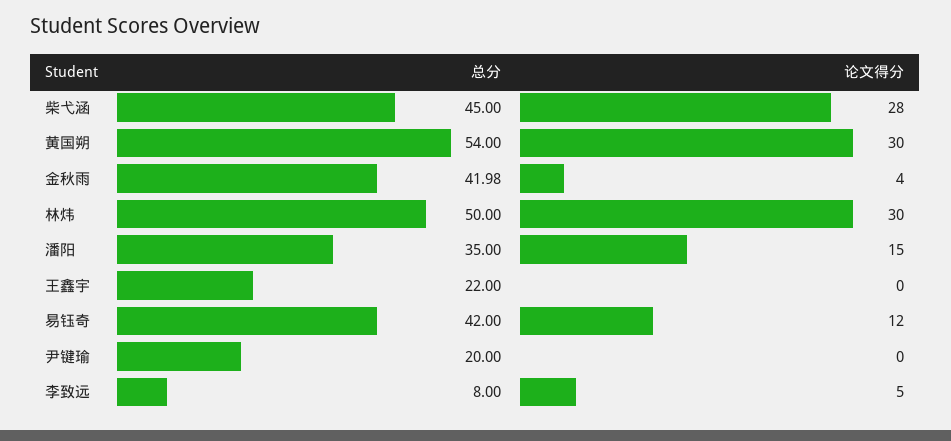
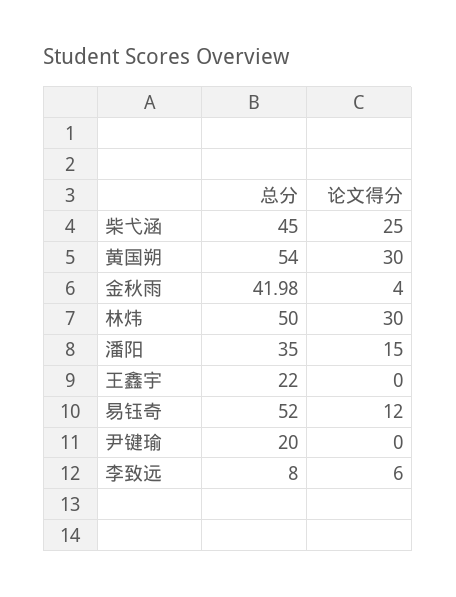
  {
    "总分": {
      "柴弋涵": 45,
      "黄国朔": 54,
      "金秋雨": 41.98,
      "林炜": 50,
      "潘阳": 35,
      "王鑫宇": 22,
-     "易钰奇": 42,
+     "易钰奇": 52,
      "尹键瑜": 20,
      "李致远": 8
    },
    "论文得分": {
-     "柴弋涵": 28,
+     "柴弋涵": 25,
      "黄国朔": 30,
      "金秋雨": 4,
      "林炜": 30,
      "潘阳": 15,
      "王鑫宇": 0,
      "易钰奇": 12,
      "尹键瑜": 0,
-     "李致远": 5
+     "李致远": 6
    }
  }

